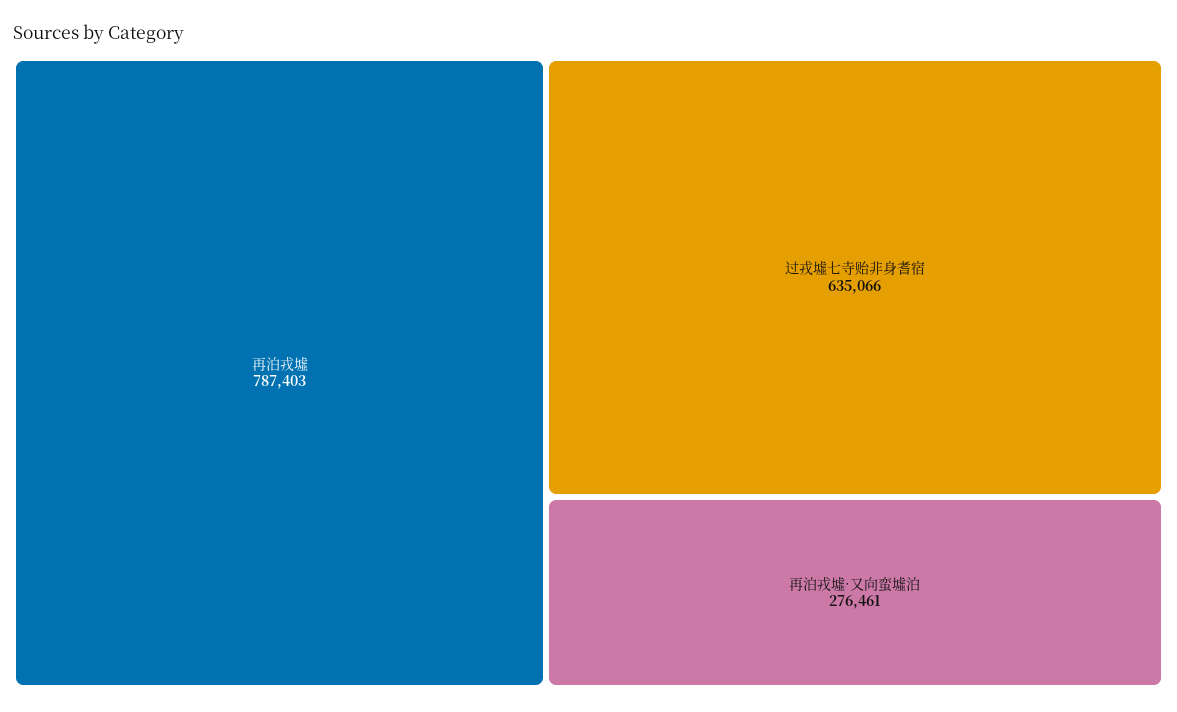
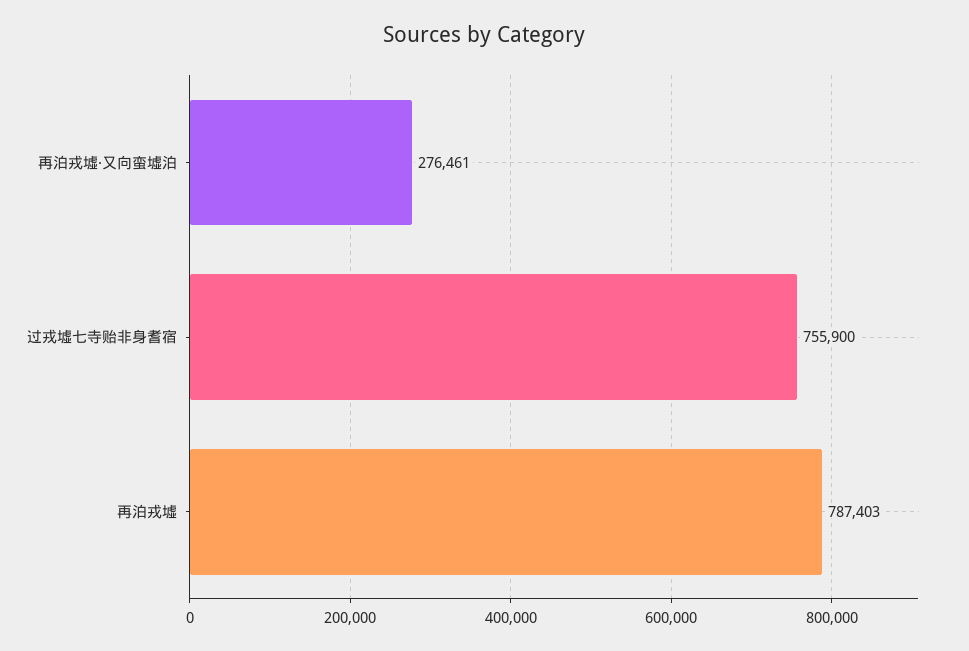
  {
    "再泊戎墟": 787403,
-   "过戎墟七寺贻非身耆宿": 635066,
+   "过戎墟七寺贻非身耆宿": 755900,
    "再泊戎墟·又向蛮墟泊": 276461
  }

